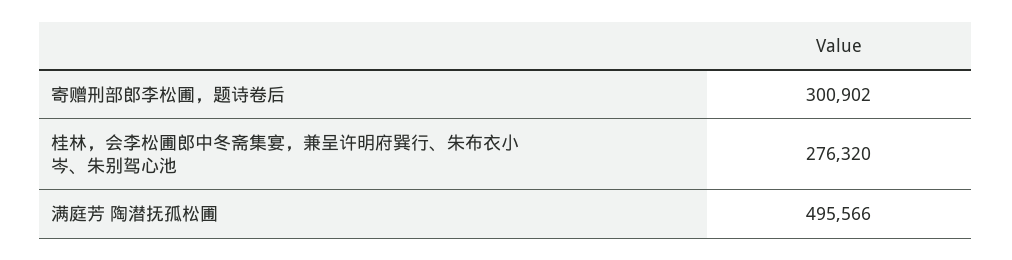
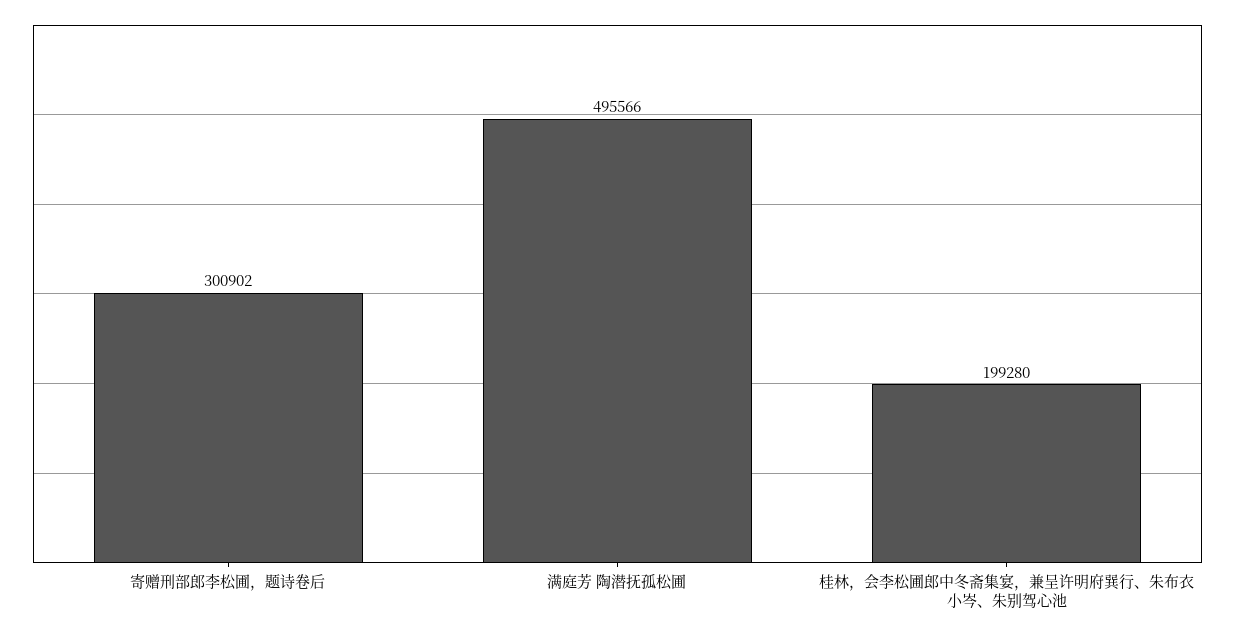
  {
    "寄赠刑部郎李松圃，题诗卷后": 300902,
-   "桂林，会李松圃郎中冬斋集宴，兼呈许明府巽行、朱布衣小岑、朱别驾心池": 276320,
+   "桂林，会李松圃郎中冬斋集宴，兼呈许明府巽行、朱布衣小岑、朱别驾心池": 199280,
    "满庭芳 陶潜抚孤松圃": 495566
  }

